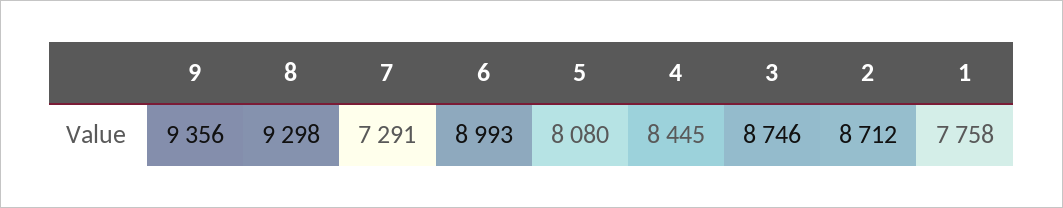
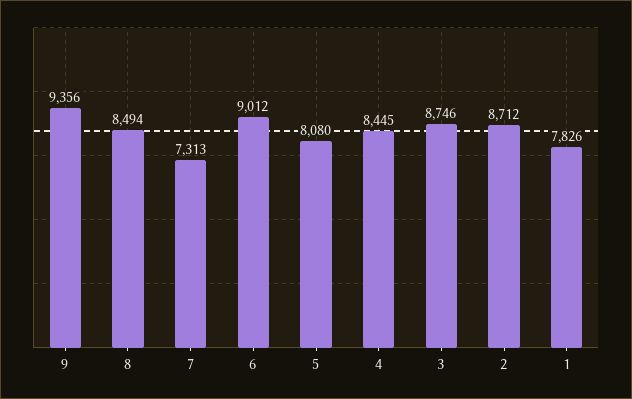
  {
    "9": 9356,
-   "8": 9298,
+   "8": 8494,
-   "7": 7291,
+   "7": 7313,
-   "6": 8993,
+   "6": 9012,
    "5": 8080,
    "4": 8445,
    "3": 8746,
    "2": 8712,
-   "1": 7758
+   "1": 7826
  }

